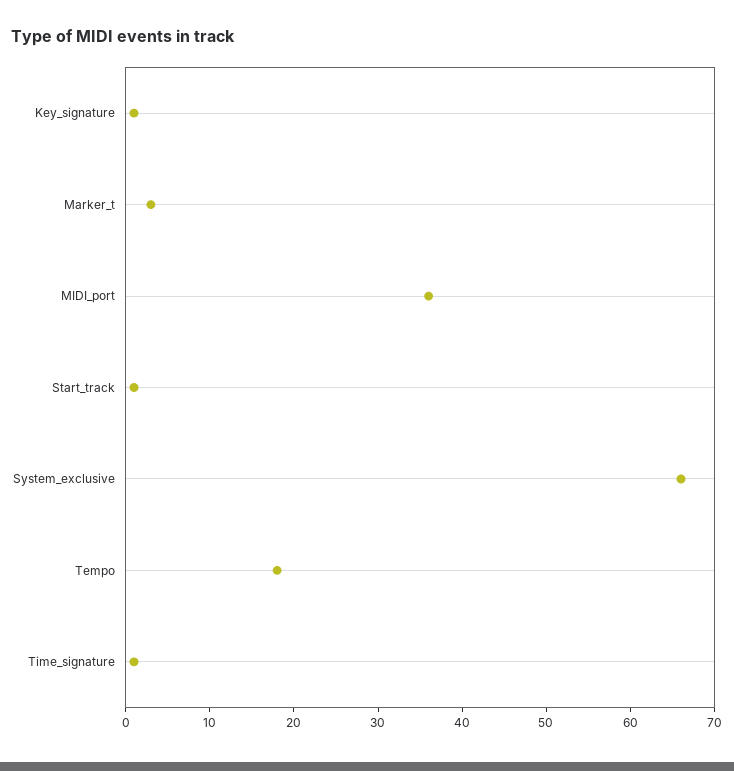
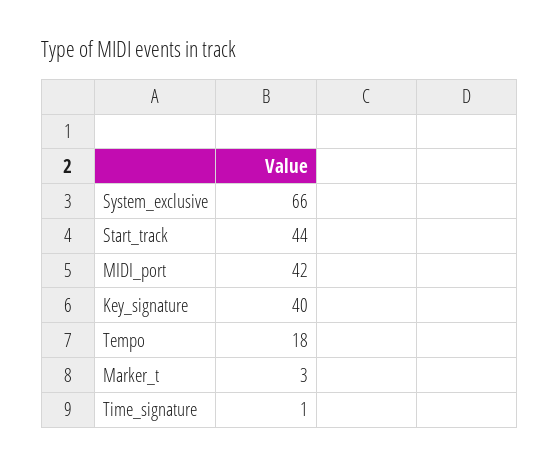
  {
-   "Key_signature": 1,
+   "Key_signature": 40,
    "Marker_t": 3,
-   "MIDI_port": 36,
+   "MIDI_port": 42,
-   "Start_track": 1,
+   "Start_track": 44,
    "System_exclusive": 66,
    "Tempo": 18,
    "Time_signature": 1
  }

